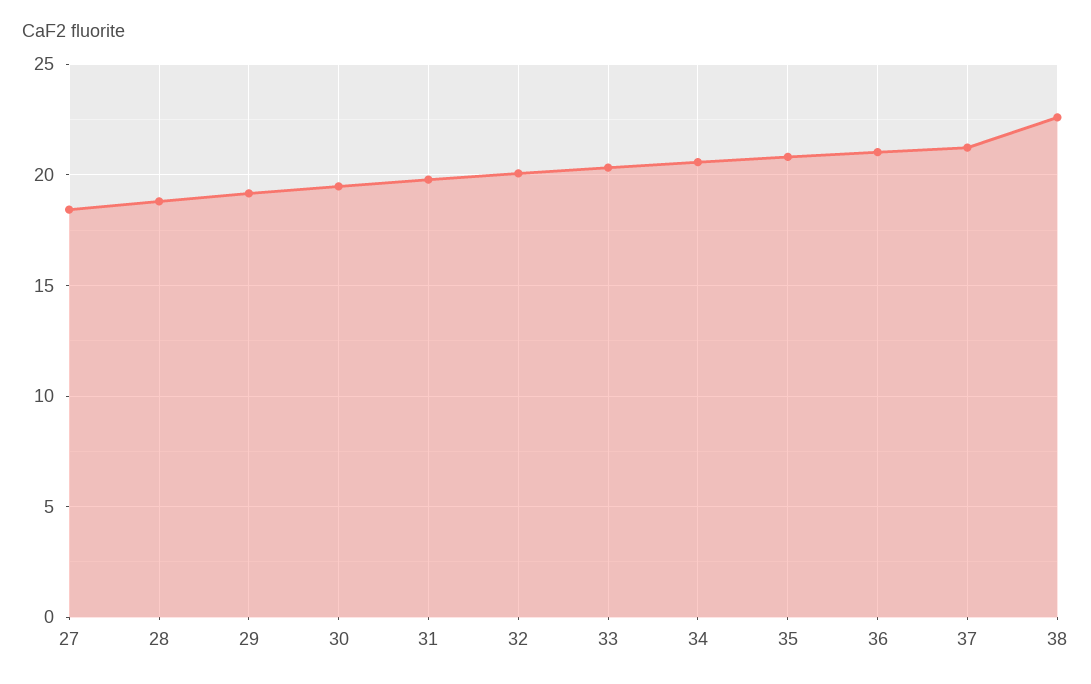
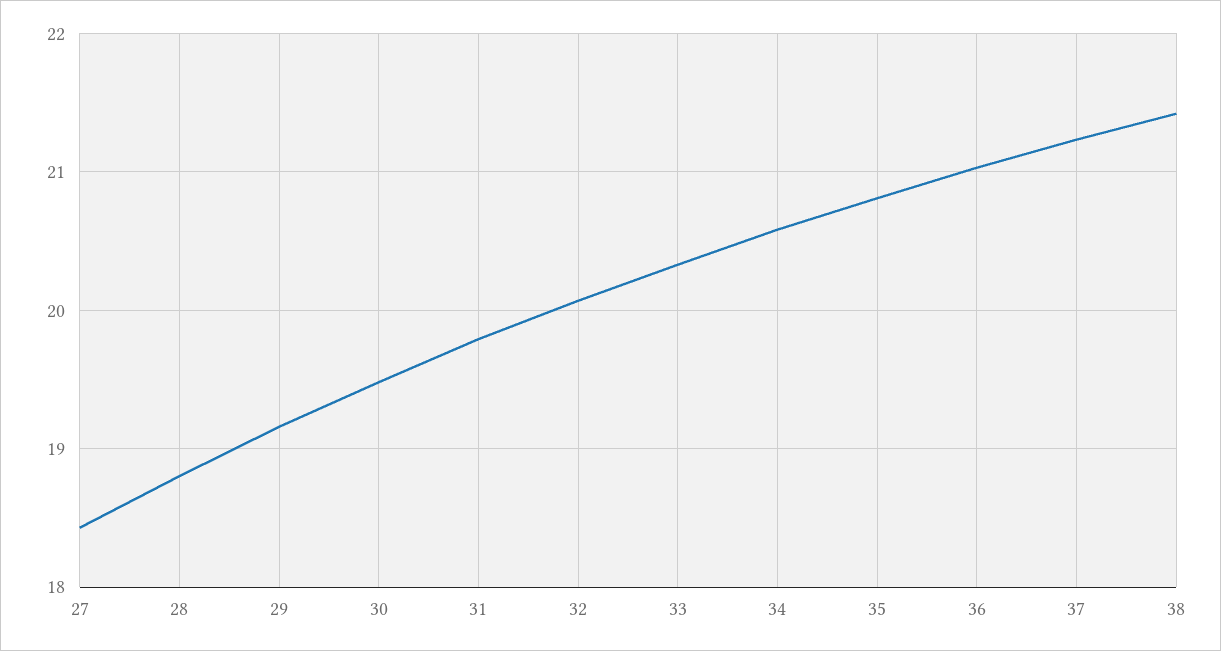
  {
    "27": 18.4,
    "28": 18.8,
    "29": 19.2,
    "30": 19.5,
    "31": 19.8,
    "32": 20.1,
    "33": 20.3,
    "34": 20.6,
    "35": 20.8,
    "36": 21,
    "37": 21.2,
-   "38": 22.5
+   "38": 21.4
  }

